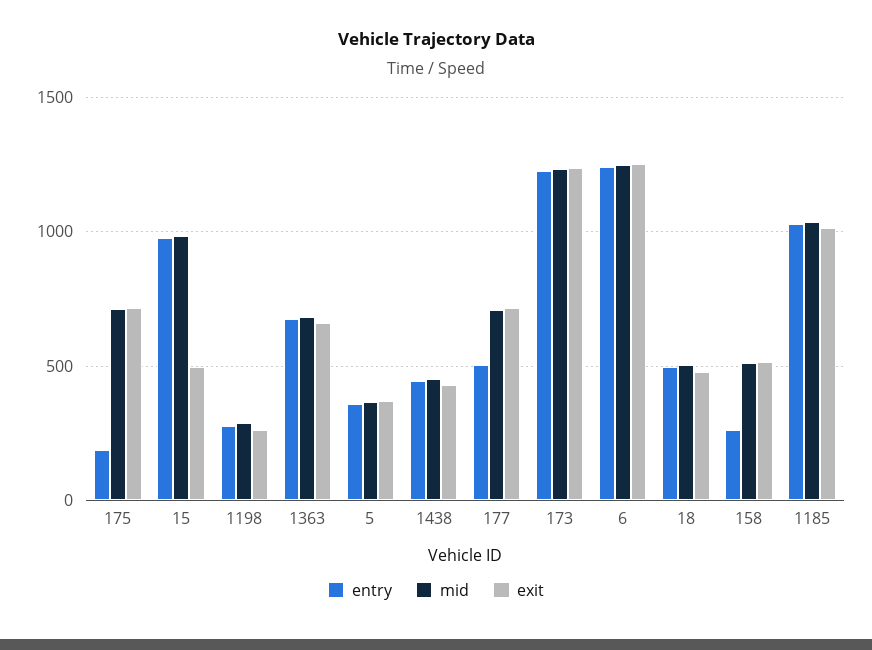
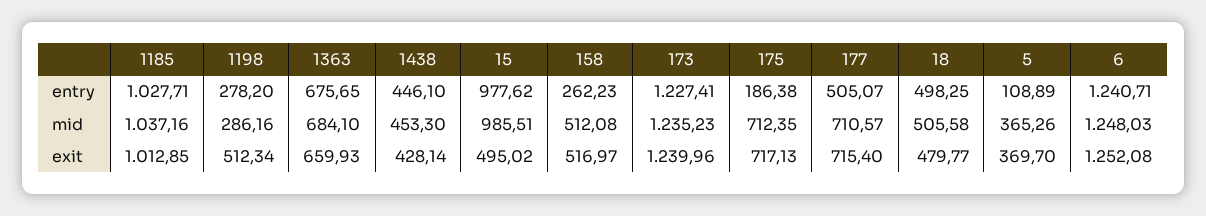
  {
    "entry": {
      "175": 186.38,
      "15": 977.62,
      "1198": 278.2,
      "1363": 675.65,
-     "5": 350,
+     "5": 108.89,
      "1438": 446.1,
      "177": 505.07,
      "173": 1227.41,
      "6": 1240.71,
      "18": 498.25,
      "158": 262.23,
      "1185": 1027.71
    },
    "mid": {
      "175": 712.35,
      "15": 985.51,
      "1198": 286.16,
      "1363": 684.1,
      "5": 365.26,
      "1438": 453.3,
      "177": 710.57,
      "173": 1235.23,
      "6": 1248.03,
      "18": 505.58,
      "158": 512.08,
      "1185": 1037.16
    },
    "exit": {
      "175": 717.13,
      "15": 495.02,
-     "1198": 250,
+     "1198": 512.34,
      "1363": 659.93,
      "5": 369.7,
      "1438": 428.14,
      "177": 715.4,
      "173": 1239.96,
      "6": 1252.08,
      "18": 479.77,
      "158": 516.97,
      "1185": 1012.85
    }
  }

